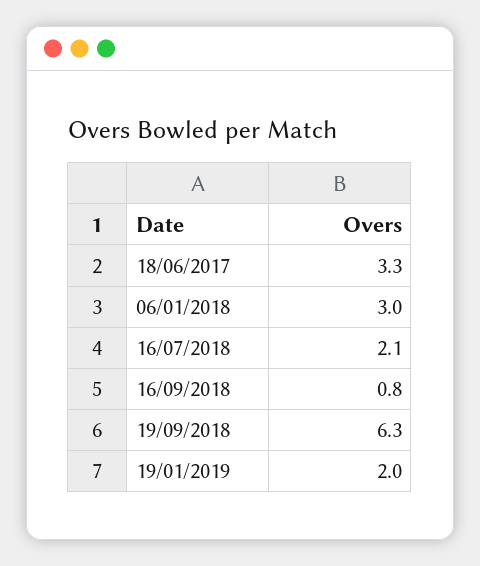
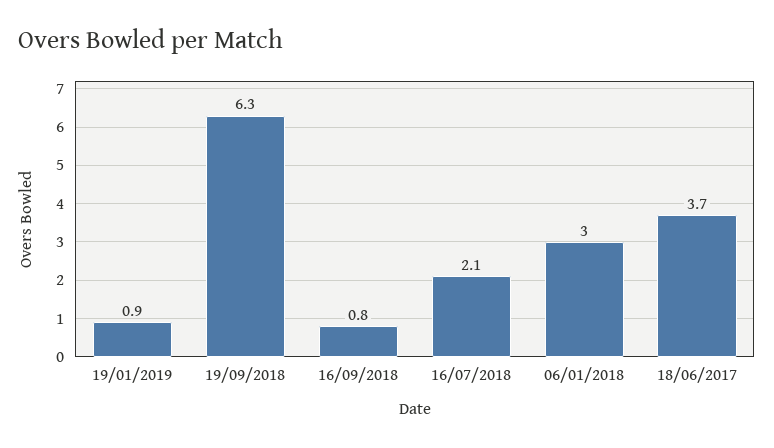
  {
-   "18/06/2017": 3.3,
+   "18/06/2017": 3.7,
    "06/01/2018": 3,
    "16/07/2018": 2.1,
    "16/09/2018": 0.8,
    "19/09/2018": 6.3,
-   "19/01/2019": 2
+   "19/01/2019": 0.9
  }

